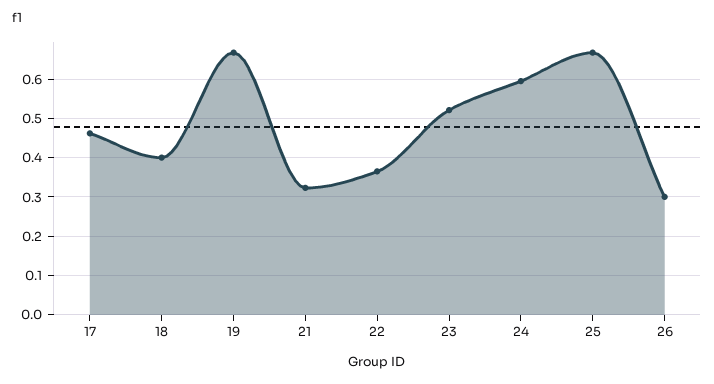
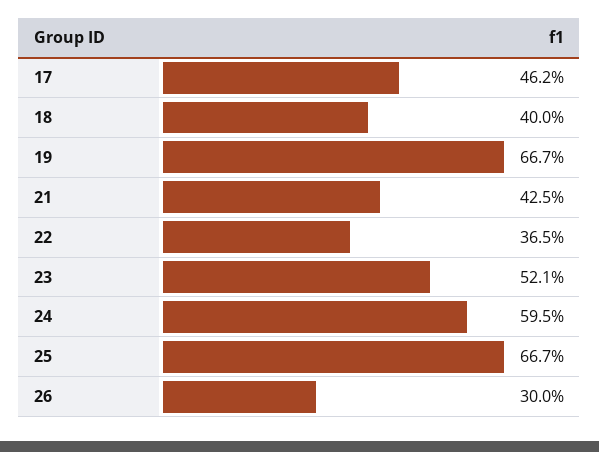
  {
    "17": 0.462,
    "18": 0.4,
    "19": 0.667,
-   "21": 0.32,
+   "21": 0.425,
    "22": 0.365,
    "23": 0.521,
    "24": 0.595,
    "25": 0.667,
    "26": 0.3
  }

